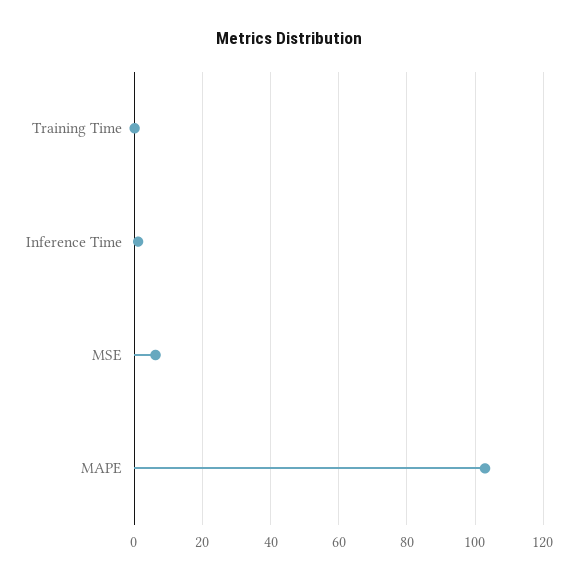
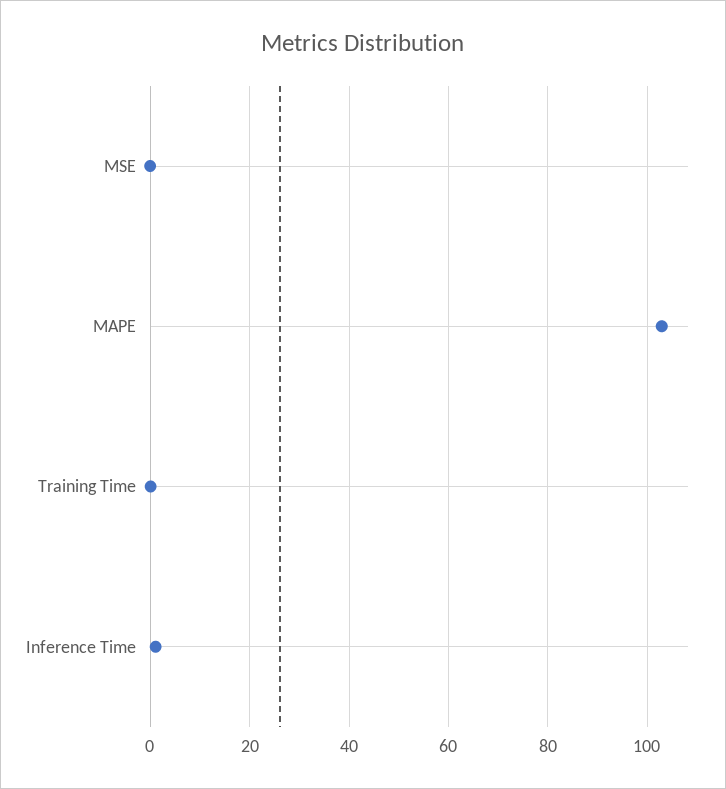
  {
    "Training Time": 0,
    "Inference Time": 2,
-   "MSE": 6,
+   "MSE": 0,
    "MAPE": 102
  }

